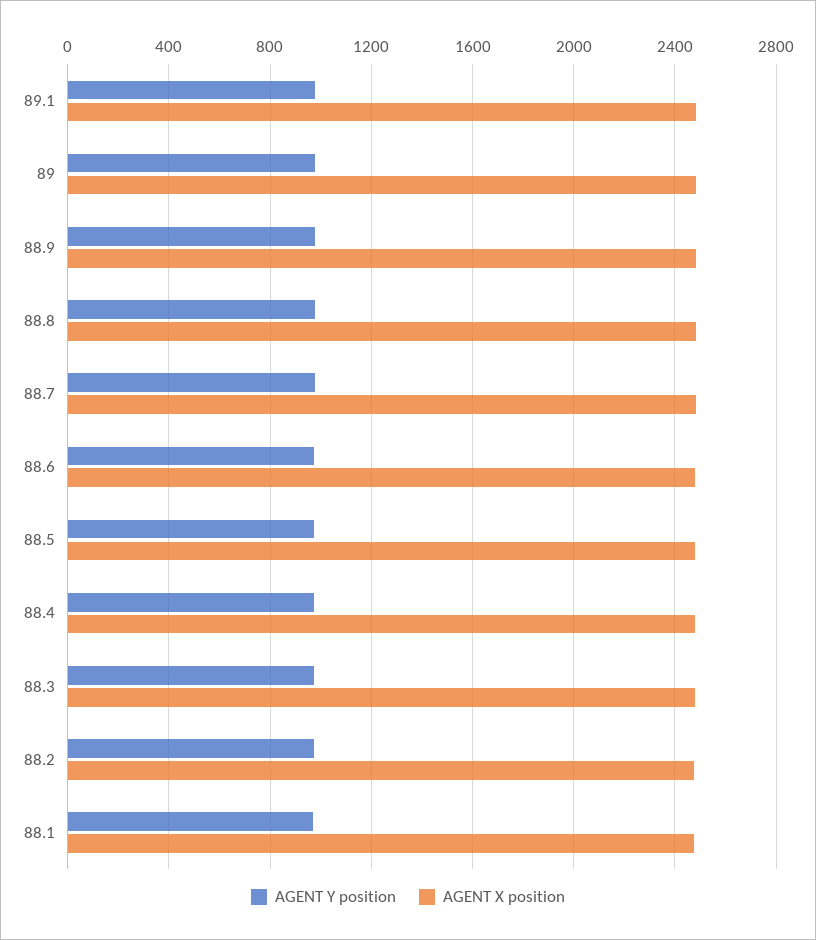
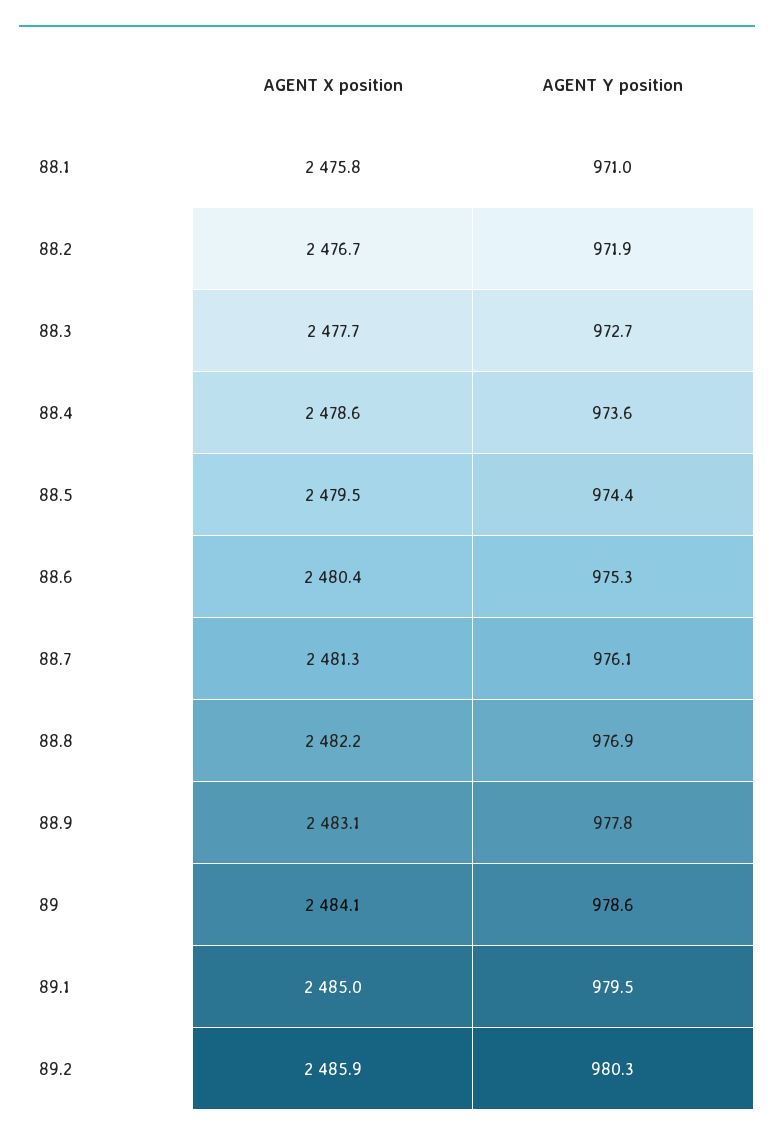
  {
    "AGENT Y position": {
      "89.1": 979.5,
      "89": 978.6,
      "88.9": 977.8,
      "88.8": 976.9,
      "88.7": 976.1,
      "88.6": 975.3,
      "88.5": 974.4,
      "88.4": 973.6,
      "88.3": 972.7,
      "88.2": 971.9,
-     "88.1": 971
+     "88.1": 971,
+     "89.2": 980.3
    },
    "AGENT X position": {
      "89.1": 2485,
      "89": 2484.1,
      "88.9": 2483.1,
      "88.8": 2482.2,
      "88.7": 2481.3,
      "88.6": 2480.4,
      "88.5": 2479.5,
      "88.4": 2478.6,
      "88.3": 2477.7,
      "88.2": 2476.7,
-     "88.1": 2475.8
+     "88.1": 2475.8,
+     "89.2": 2485.9
    }
  }

